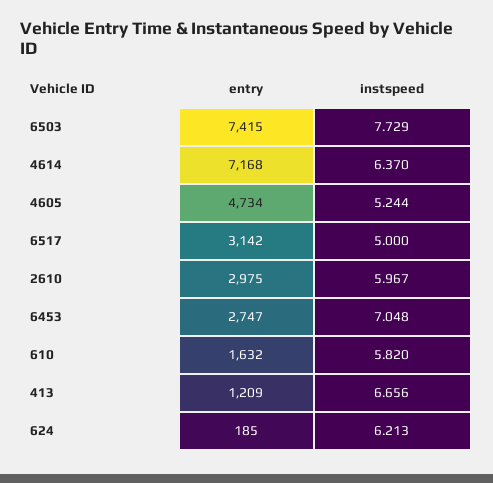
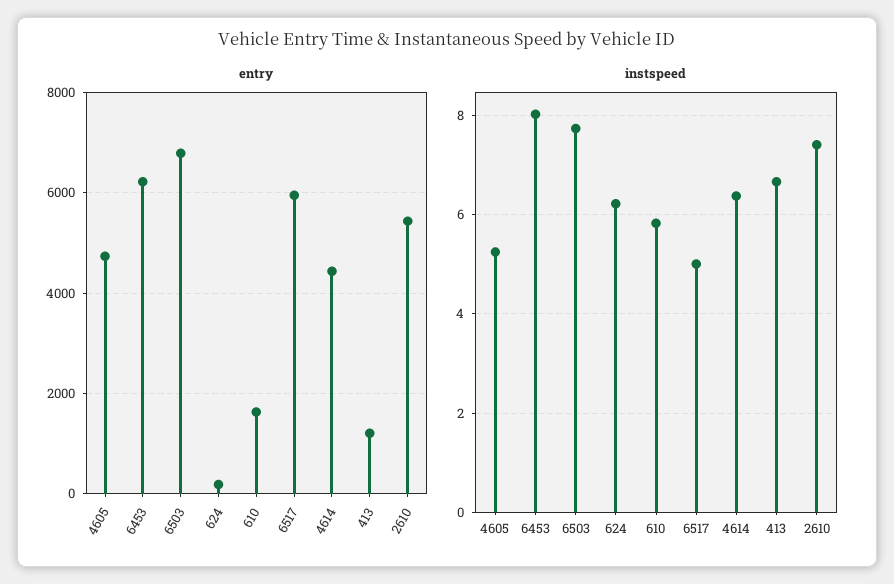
  {
    "entry": {
-     "6503": 7415,
+     "6503": 6800,
-     "4614": 7168,
+     "4614": 4400,
      "4605": 4734,
-     "6517": 3142,
+     "6517": 6000,
-     "2610": 2975,
+     "2610": 5400,
-     "6453": 2747,
+     "6453": 6200,
      "610": 1632,
      "413": 1209,
      "624": 185
    },
    "instspeed": {
      "6503": 7.729,
      "4614": 6.37,
      "4605": 5.244,
      "6517": 5,
-     "2610": 5.967,
+     "2610": 7.4,
-     "6453": 7.048,
+     "6453": 8,
      "610": 5.82,
      "413": 6.656,
      "624": 6.213
    }
  }

